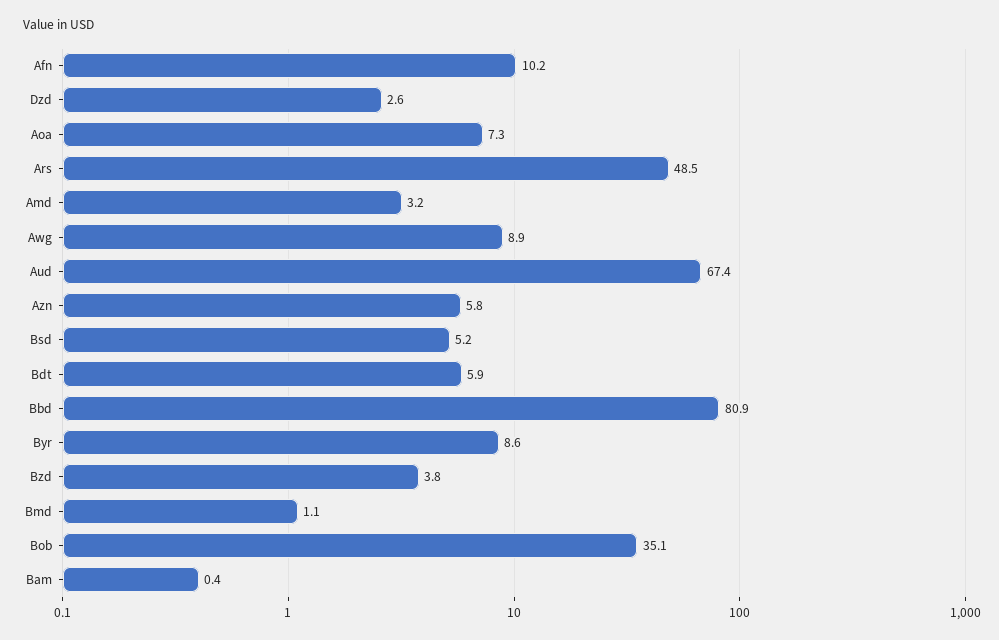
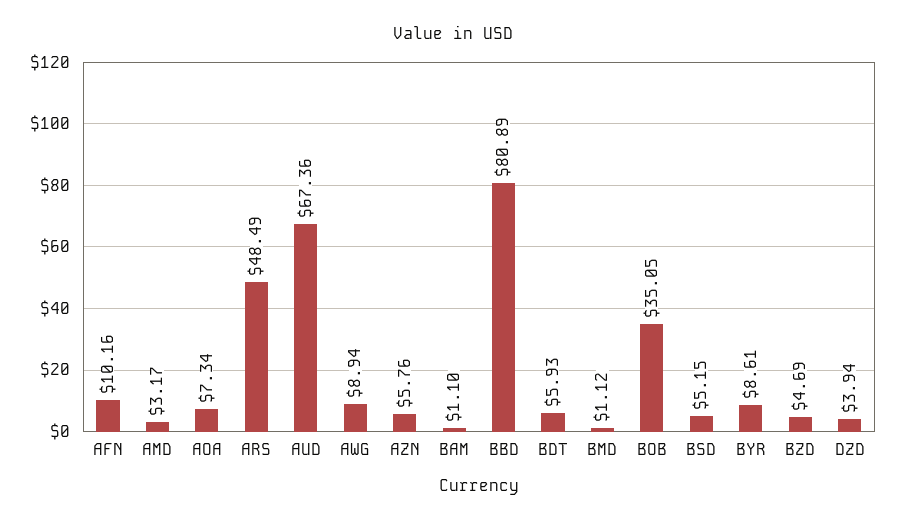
  {
    "Afn": 10.16,
-   "Dzd": 2.6,
+   "Dzd": 3.94,
    "Aoa": 7.34,
    "Ars": 48.49,
    "Amd": 3.17,
    "Awg": 8.94,
    "Aud": 67.36,
    "Azn": 5.76,
    "Bsd": 5.15,
    "Bdt": 5.93,
    "Bbd": 80.89,
    "Byr": 8.61,
-   "Bzd": 3.8,
+   "Bzd": 4.69,
    "Bmd": 1.12,
    "Bob": 35.05,
-   "Bam": 0.4
+   "Bam": 1.1
  }

